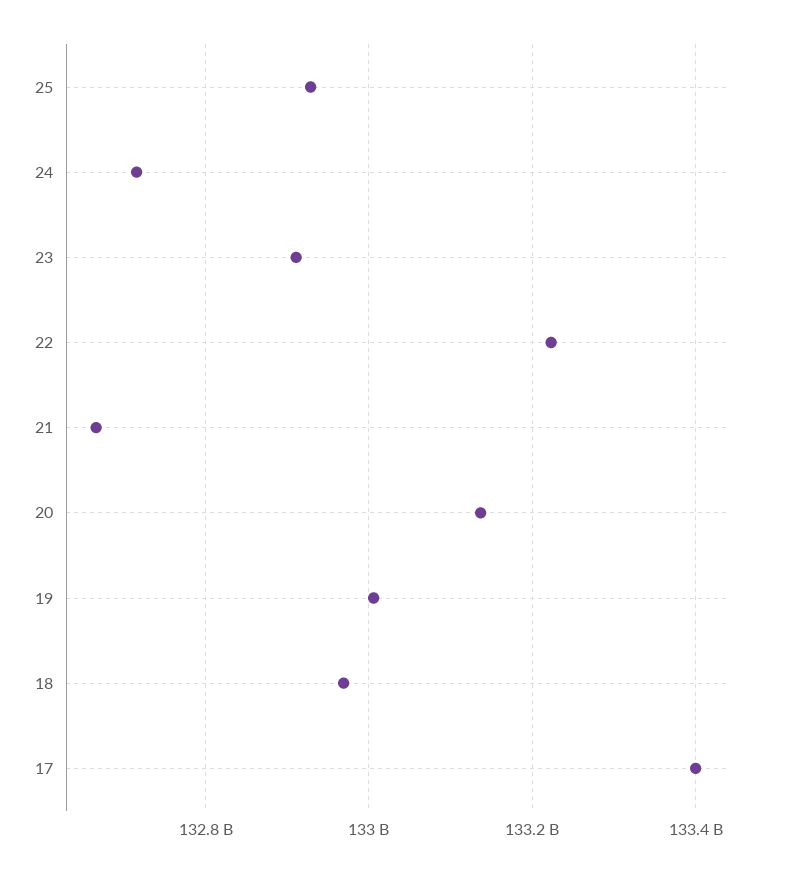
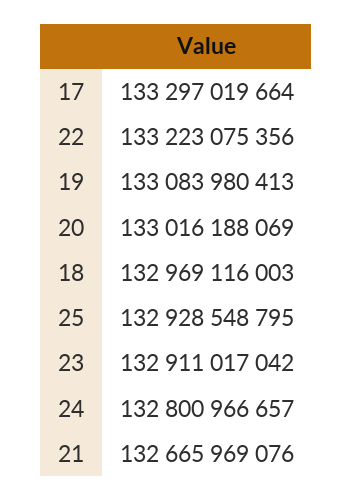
  {
    "25": 132928548795,
-   "24": 132720000000,
+   "24": 132800966657,
    "23": 132911017042,
    "22": 133223075356,
    "21": 132665969076,
-   "20": 133140000000,
+   "20": 133016188069,
-   "19": 133000000000,
+   "19": 133083980413,
    "18": 132969116003,
-   "17": 133400000000
+   "17": 133297019664
  }

